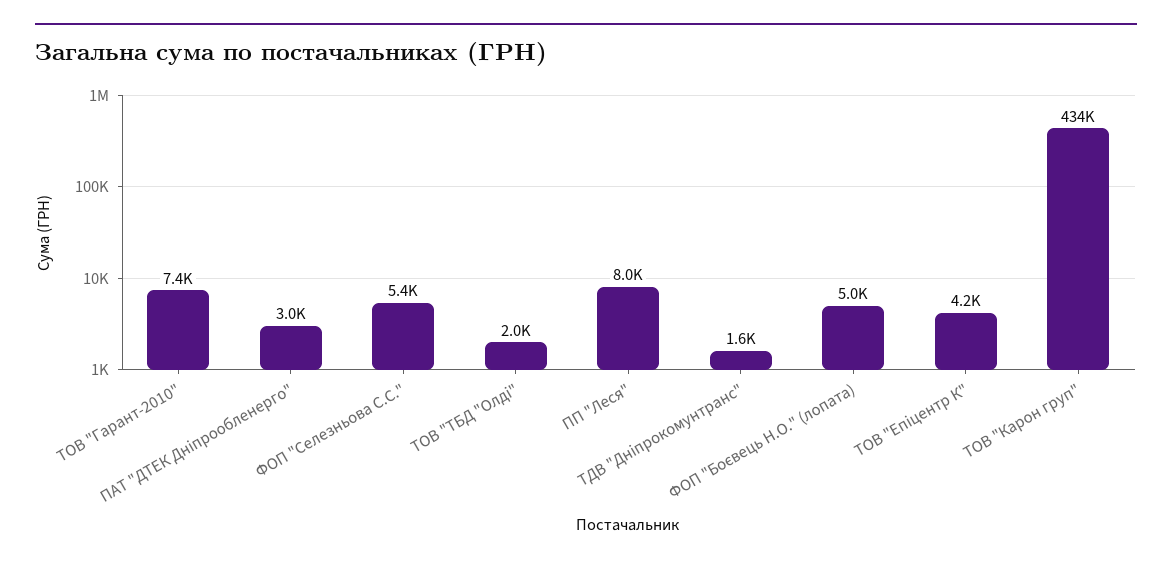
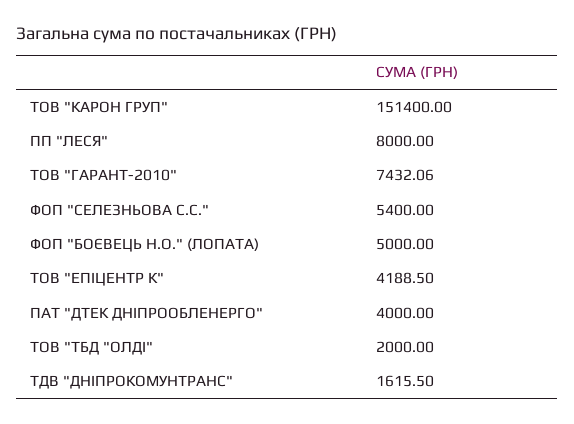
  {
    "ТОВ \"Гарант-2010\"": 7432.06,
-   "ПАТ \"ДТЕК Дніпрообленерго\"": 3000,
+   "ПАТ \"ДТЕК Дніпрообленерго\"": 4000,
    "ФОП \"Селезньова С.С.\"": 5400,
    "ТОВ \"ТБД \"Олді\"": 2000,
    "ПП \"Леся\"": 8000,
    "ТДВ \"Дніпрокомунтранс\"": 1615.5,
    "ФОП \"Боєвець Н.О.\" (лопата)": 5000,
    "ТОВ \"Епіцентр К\"": 4188.5,
-   "ТОВ \"Карон груп\"": 434000
+   "ТОВ \"Карон груп\"": 151400
  }

